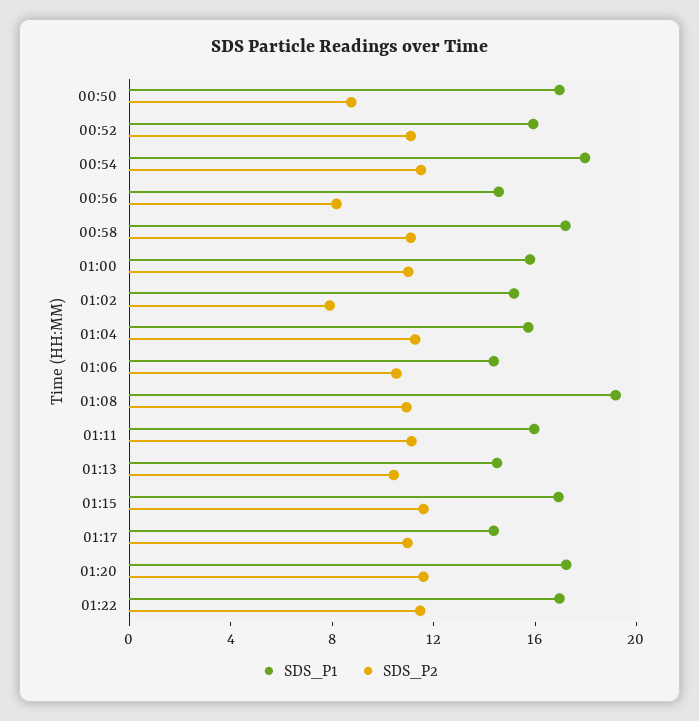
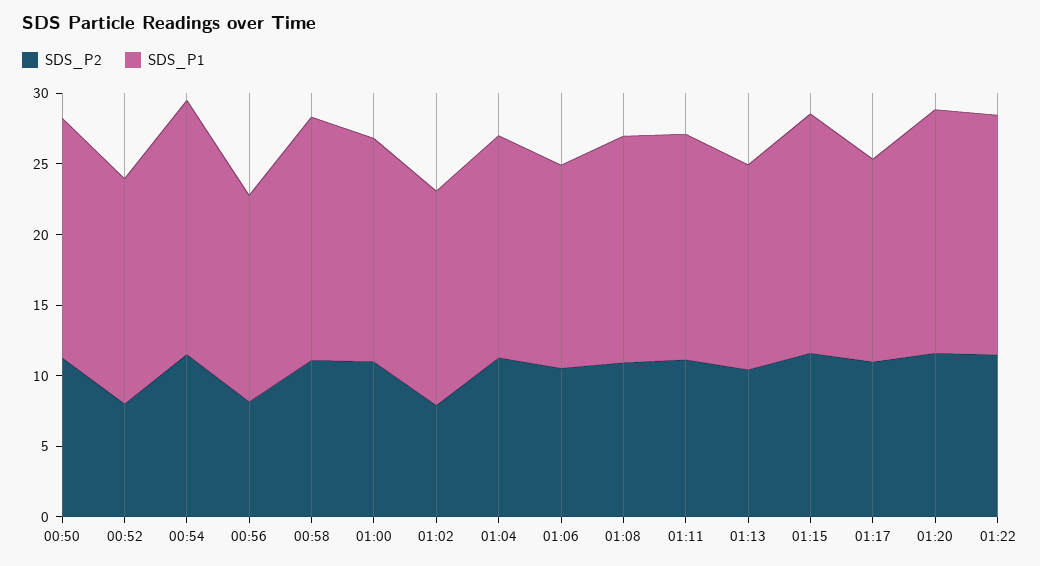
  {
    "SDS_P1": {
      "00:50": 17,
      "00:52": 16,
      "00:54": 18,
      "00:56": 15,
      "00:58": 17,
      "01:00": 16,
      "01:02": 15,
      "01:04": 16,
      "01:06": 14,
-     "01:08": 19,
+     "01:08": 16,
      "01:11": 16,
      "01:13": 15,
      "01:15": 17,
      "01:17": 14,
      "01:20": 17,
      "01:22": 17
    },
    "SDS_P2": {
-     "00:50": 9,
+     "00:50": 11,
-     "00:52": 11,
+     "00:52": 8,
      "00:54": 12,
      "00:56": 8,
      "00:58": 11,
      "01:00": 11,
      "01:02": 8,
      "01:04": 11,
      "01:06": 11,
      "01:08": 11,
      "01:11": 11,
      "01:13": 10,
      "01:15": 12,
      "01:17": 11,
      "01:20": 12,
      "01:22": 11
    }
  }

